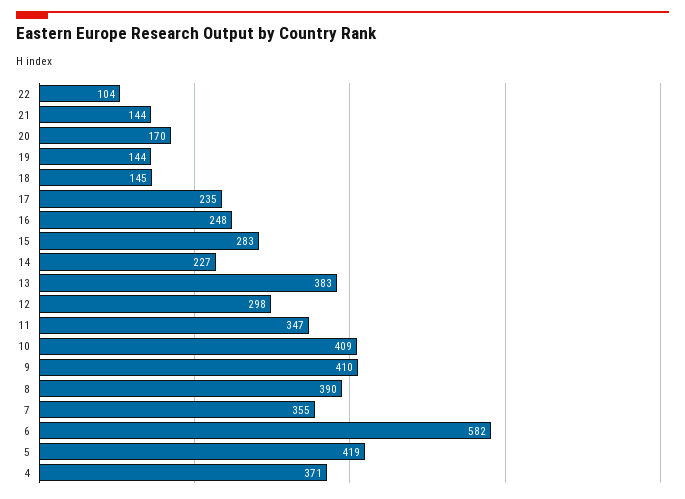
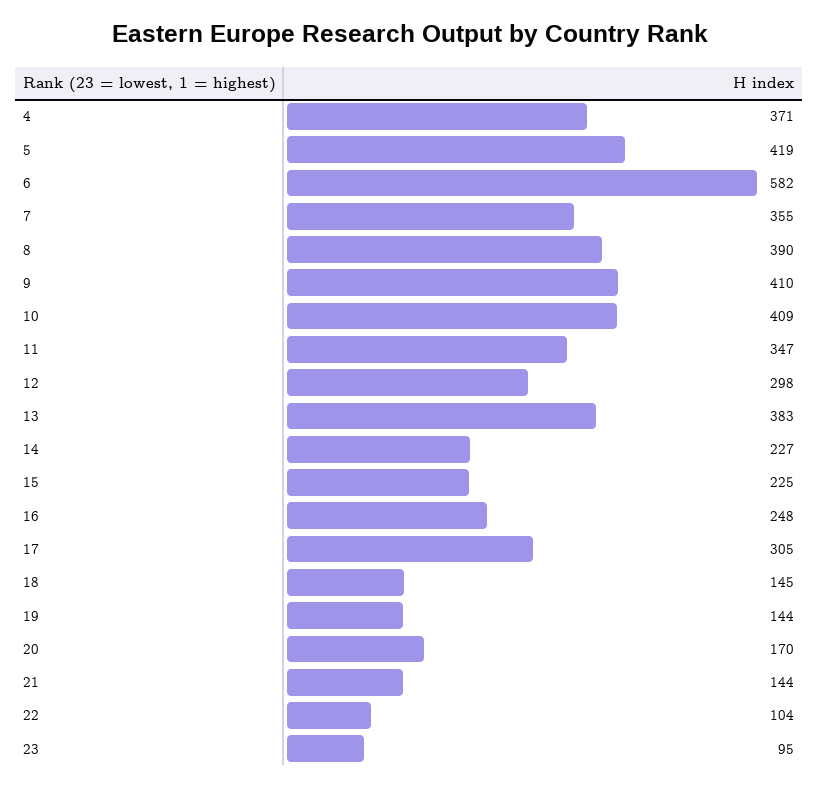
  {
    "22": 104,
    "21": 144,
    "20": 170,
    "19": 144,
    "18": 145,
-   "17": 235,
+   "17": 305,
    "16": 248,
-   "15": 283,
+   "15": 225,
    "14": 227,
    "13": 383,
    "12": 298,
    "11": 347,
    "10": 409,
    "9": 410,
    "8": 390,
    "7": 355,
    "6": 582,
    "5": 419,
-   "4": 371
+   "4": 371,
+   "23": 95
  }

